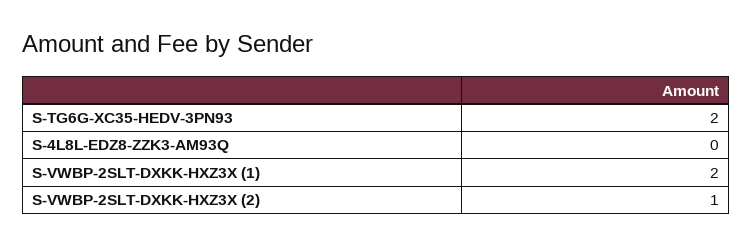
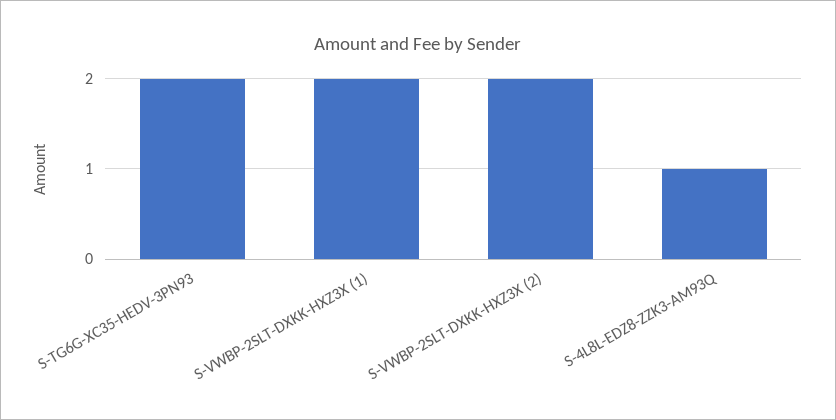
  {
    "S-TG6G-XC35-HEDV-3PN93": 2,
-   "S-4L8L-EDZ8-ZZK3-AM93Q": 0,
+   "S-4L8L-EDZ8-ZZK3-AM93Q": 1,
    "S-VWBP-2SLT-DXKK-HXZ3X (1)": 2,
-   "S-VWBP-2SLT-DXKK-HXZ3X (2)": 1
+   "S-VWBP-2SLT-DXKK-HXZ3X (2)": 2
  }

